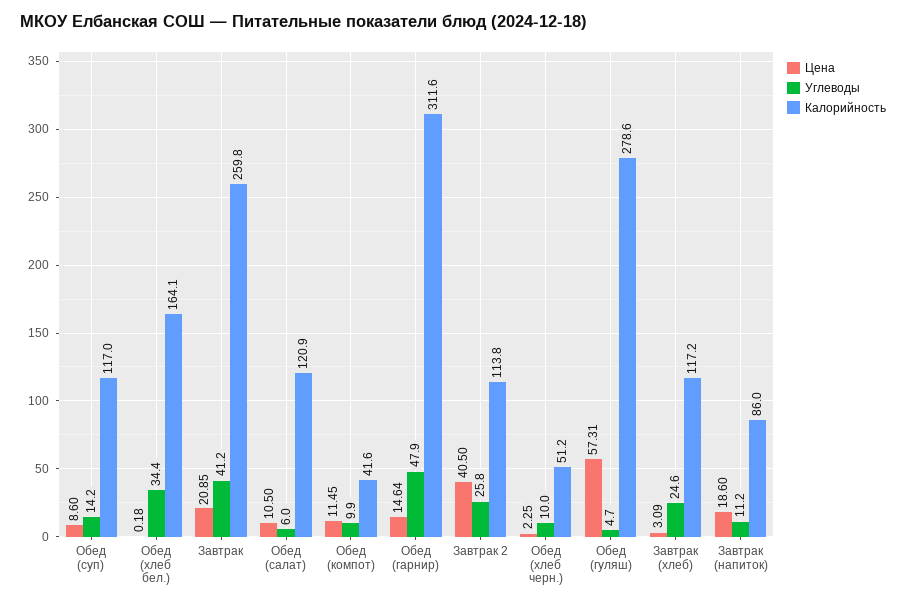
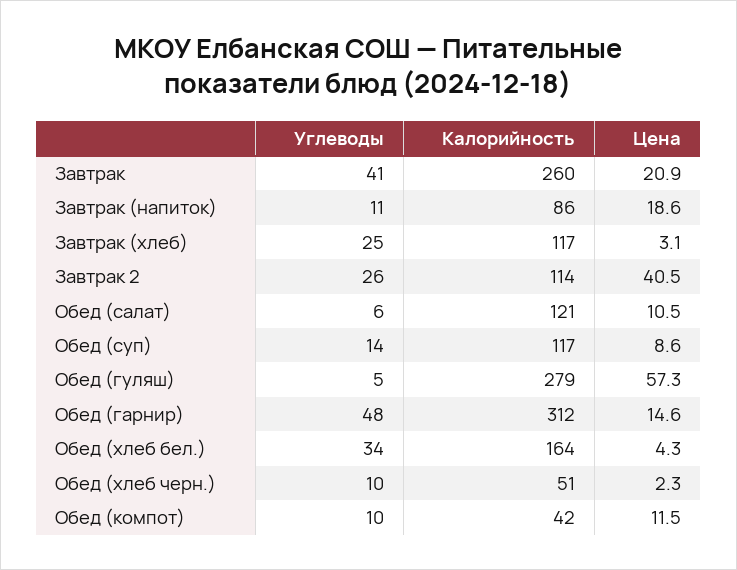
  {
    "Цена": {
      "Обед (суп)": 8.6,
-     "Обед (хлеб бел.)": 0.18,
+     "Обед (хлеб бел.)": 4.3,
      "Завтрак": 20.85,
      "Обед (салат)": 10.5,
      "Обед (компот)": 11.45,
      "Обед (гарнир)": 14.64,
      "Завтрак 2": 40.5,
      "Обед (хлеб черн.)": 2.25,
      "Обед (гуляш)": 57.31,
      "Завтрак (хлеб)": 3.09,
      "Завтрак (напиток)": 18.6
    },
    "Углеводы": {
      "Обед (суп)": 14.2,
      "Обед (хлеб бел.)": 34.4,
      "Завтрак": 41.2,
      "Обед (салат)": 6,
      "Обед (компот)": 9.9,
      "Обед (гарнир)": 47.9,
      "Завтрак 2": 25.8,
      "Обед (хлеб черн.)": 10,
      "Обед (гуляш)": 4.7,
      "Завтрак (хлеб)": 24.6,
      "Завтрак (напиток)": 11.2
    },
    "Калорийность": {
      "Обед (суп)": 117,
      "Обед (хлеб бел.)": 164.1,
      "Завтрак": 259.8,
      "Обед (салат)": 120.9,
      "Обед (компот)": 41.6,
      "Обед (гарнир)": 311.6,
      "Завтрак 2": 113.8,
      "Обед (хлеб черн.)": 51.2,
      "Обед (гуляш)": 278.6,
      "Завтрак (хлеб)": 117.2,
      "Завтрак (напиток)": 86
    }
  }

